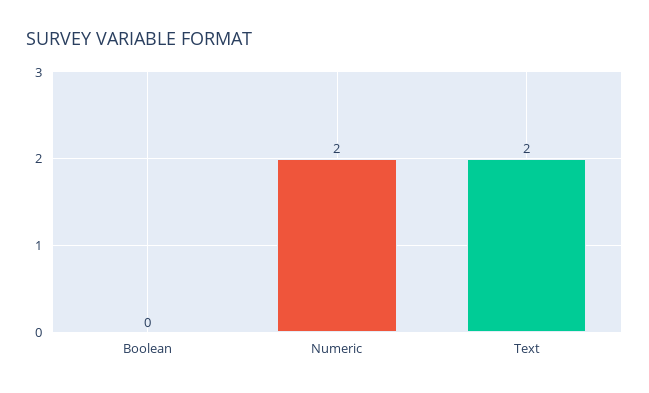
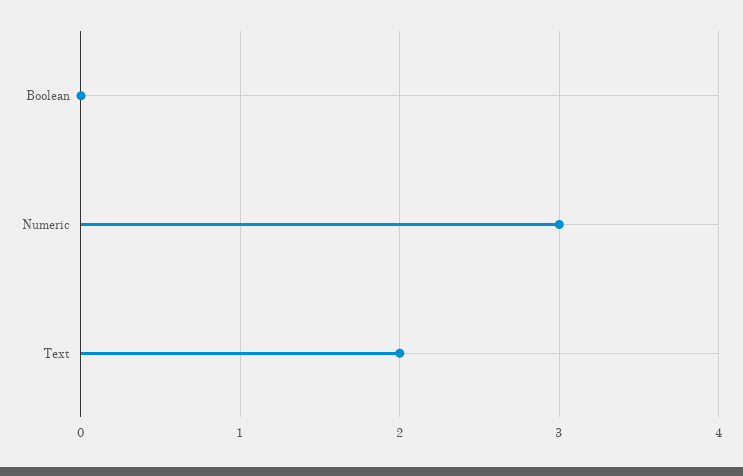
  {
    "Boolean": 0,
-   "Numeric": 2,
+   "Numeric": 3,
    "Text": 2
  }

